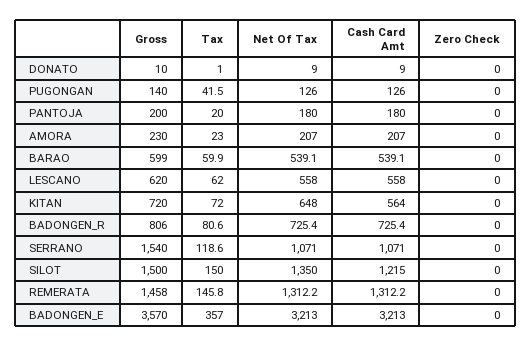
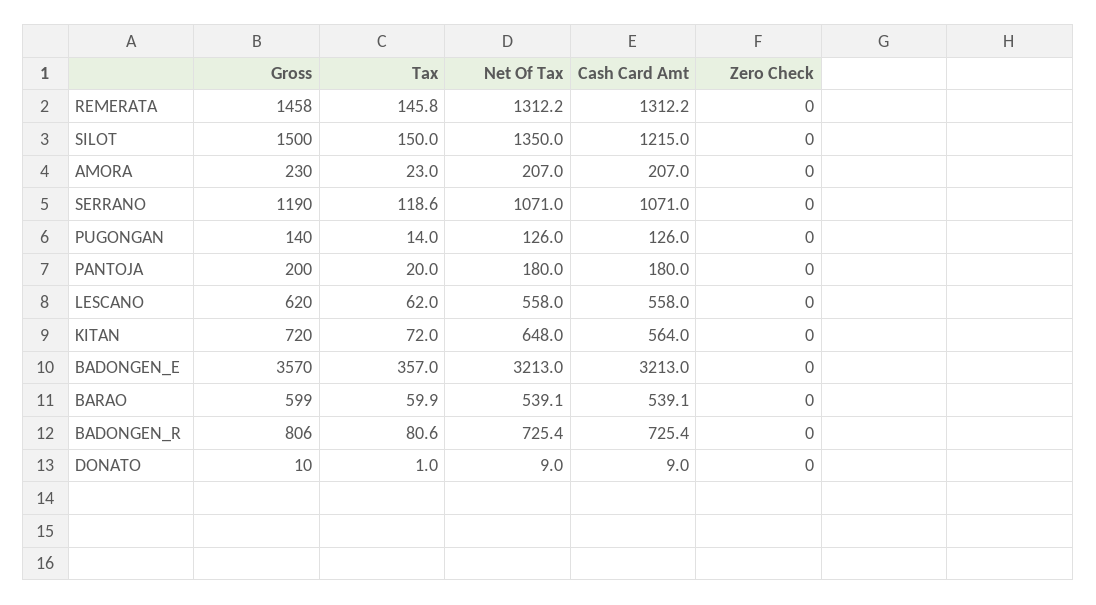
  {
    "Gross": {
      "DONATO": 10,
      "PUGONGAN": 140,
      "PANTOJA": 200,
      "AMORA": 230,
      "BARAO": 599,
      "LESCANO": 620,
      "KITAN": 720,
      "BADONGEN_R": 806,
-     "SERRANO": 1540,
+     "SERRANO": 1190,
      "SILOT": 1500,
      "REMERATA": 1458,
      "BADONGEN_E": 3570
    },
    "Tax": {
      "DONATO": 1,
-     "PUGONGAN": 41.5,
+     "PUGONGAN": 14,
      "PANTOJA": 20,
      "AMORA": 23,
      "BARAO": 59.9,
      "LESCANO": 62,
      "KITAN": 72,
      "BADONGEN_R": 80.6,
      "SERRANO": 118.6,
      "SILOT": 150,
      "REMERATA": 145.8,
      "BADONGEN_E": 357
    },
    "Net Of Tax": {
      "DONATO": 9,
      "PUGONGAN": 126,
      "PANTOJA": 180,
      "AMORA": 207,
      "BARAO": 539.1,
      "LESCANO": 558,
      "KITAN": 648,
      "BADONGEN_R": 725.4,
      "SERRANO": 1071,
      "SILOT": 1350,
      "REMERATA": 1312.2,
      "BADONGEN_E": 3213
    },
    "Cash Card Amt": {
      "DONATO": 9,
      "PUGONGAN": 126,
      "PANTOJA": 180,
      "AMORA": 207,
      "BARAO": 539.1,
      "LESCANO": 558,
      "KITAN": 564,
      "BADONGEN_R": 725.4,
      "SERRANO": 1071,
      "SILOT": 1215,
      "REMERATA": 1312.2,
      "BADONGEN_E": 3213
    },
    "Zero Check": {
      "DONATO": 0,
      "PUGONGAN": 0,
      "PANTOJA": 0,
      "AMORA": 0,
      "BARAO": 0,
      "LESCANO": 0,
      "KITAN": 0,
      "BADONGEN_R": 0,
      "SERRANO": 0,
      "SILOT": 0,
      "REMERATA": 0,
      "BADONGEN_E": 0
    }
  }

